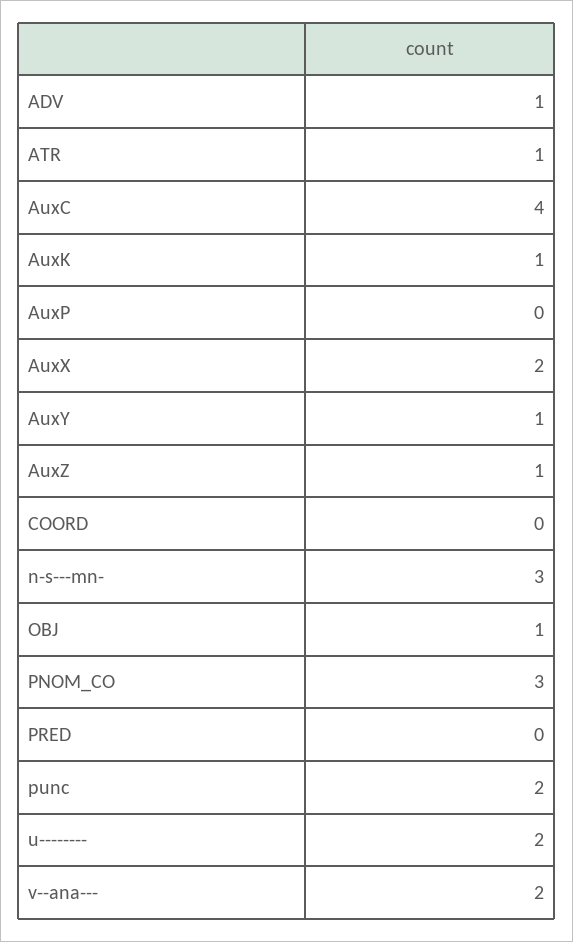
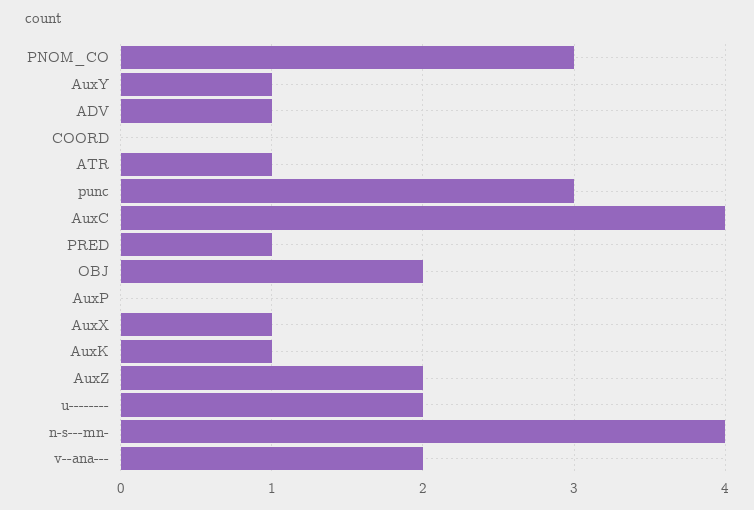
  {
    "ADV": 1,
    "ATR": 1,
    "AuxC": 4,
    "AuxK": 1,
    "AuxP": 0,
-   "AuxX": 2,
+   "AuxX": 1,
    "AuxY": 1,
-   "AuxZ": 1,
+   "AuxZ": 2,
    "COORD": 0,
-   "n-s---mn-": 3,
+   "n-s---mn-": 4,
-   "OBJ": 1,
+   "OBJ": 2,
    "PNOM_CO": 3,
-   "PRED": 0,
+   "PRED": 1,
-   "punc": 2,
+   "punc": 3,
    "u--------": 2,
    "v--ana---": 2
  }

